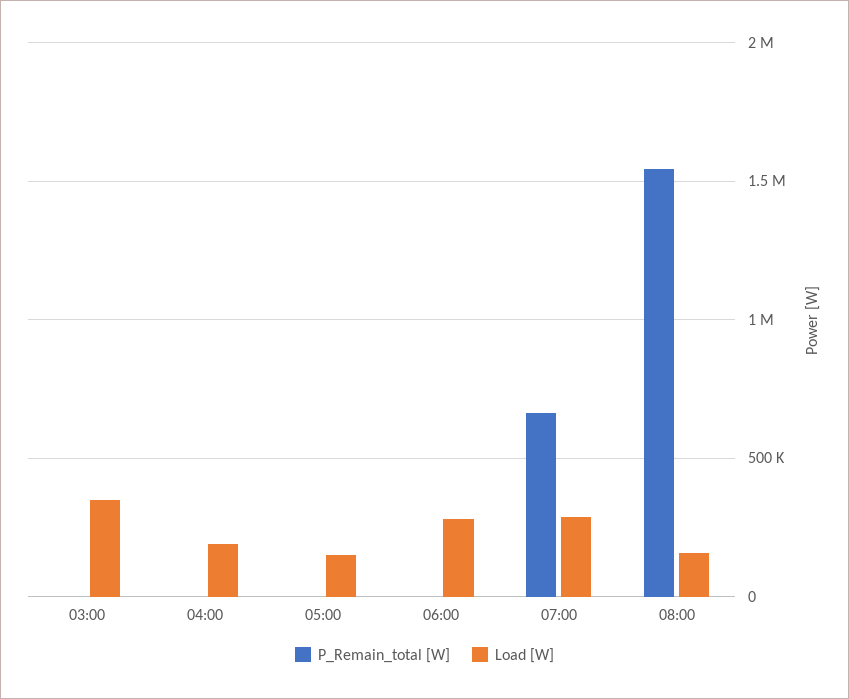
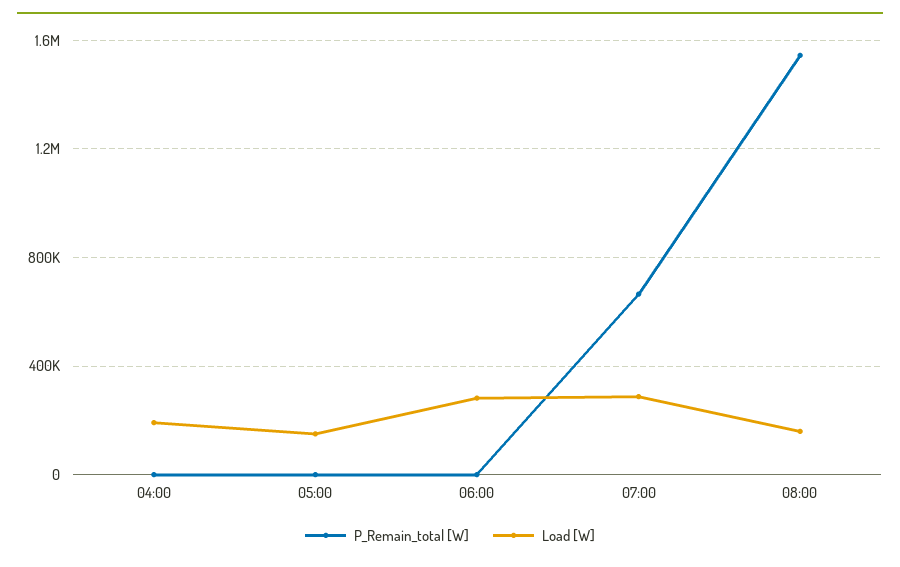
  {
    "P_Remain_total [W]": {
-     "03:00": 0,
      "04:00": 0,
      "05:00": 0,
      "06:00": 0,
      "07:00": 650000,
      "08:00": 1550000
    },
    "Load [W]": {
-     "03:00": 350000,
      "04:00": 200000,
      "05:00": 150000,
      "06:00": 300000,
      "07:00": 300000,
      "08:00": 150000
    }
  }

